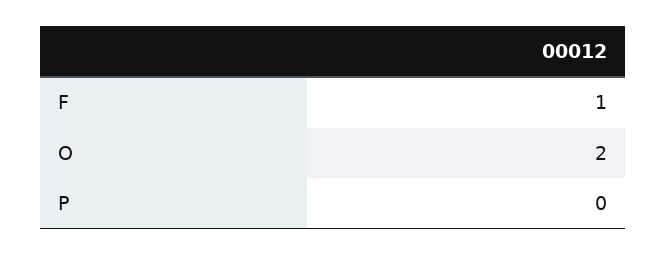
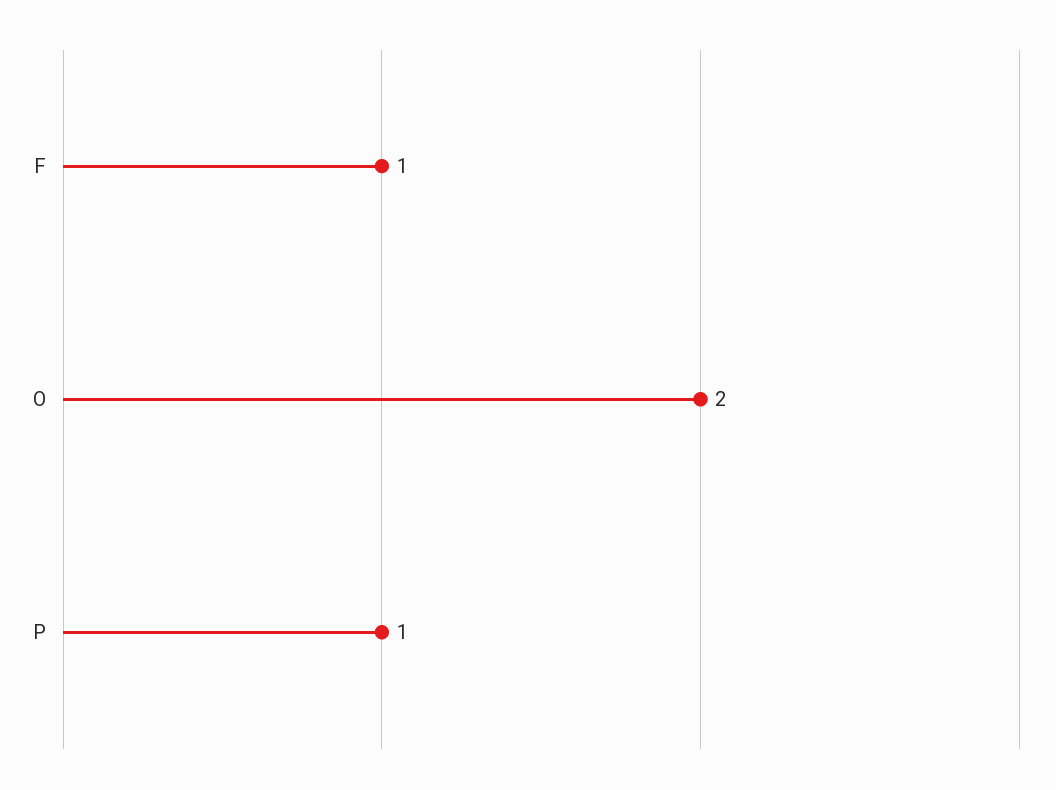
  {
    "F": 1,
    "O": 2,
-   "P": 0
+   "P": 1
  }

